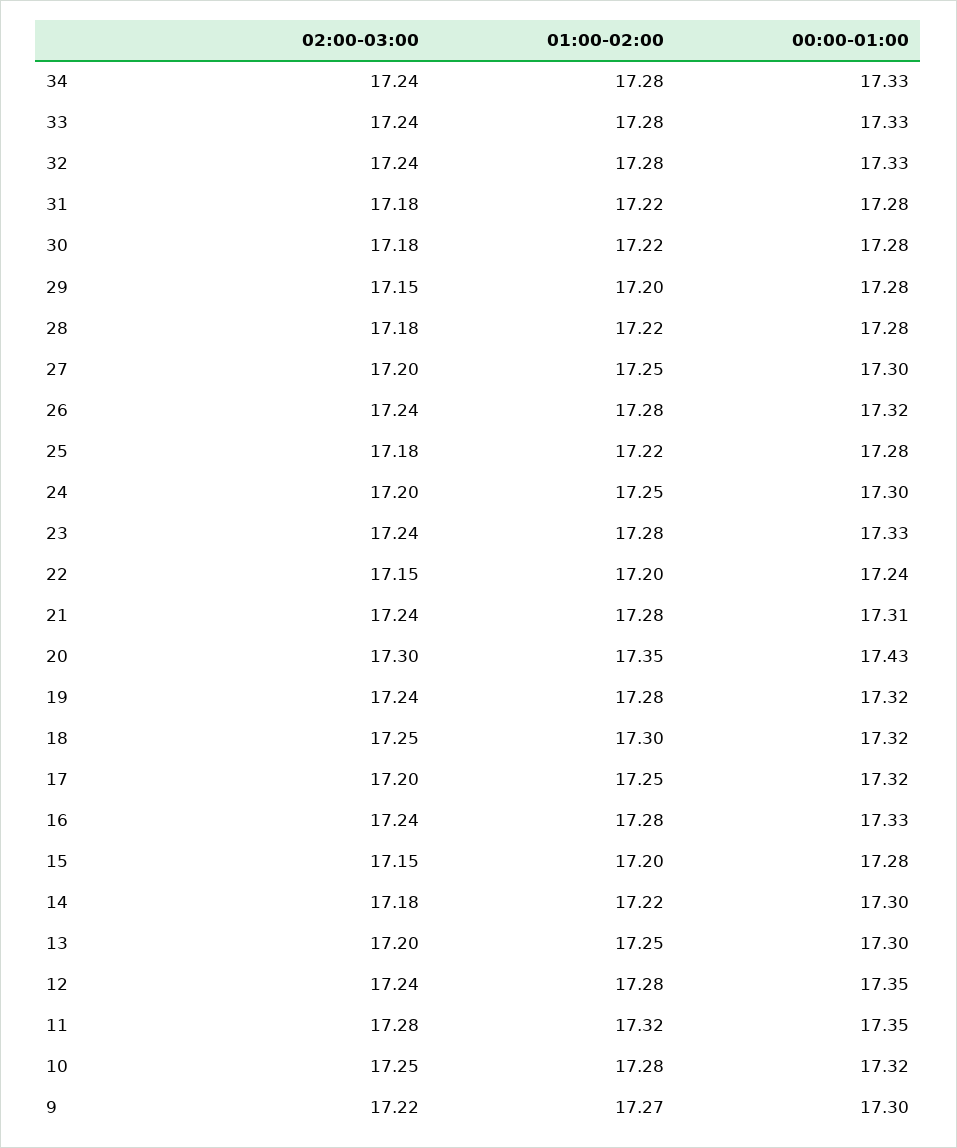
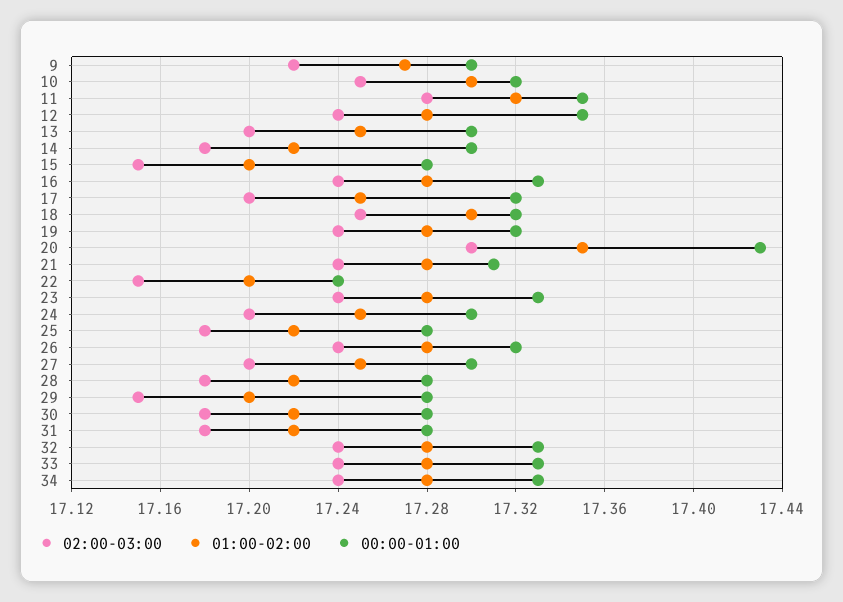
  {
    "02:00-03:00": {
      "34": 17.24,
      "33": 17.24,
      "32": 17.24,
      "31": 17.18,
      "30": 17.18,
      "29": 17.15,
      "28": 17.18,
      "27": 17.2,
      "26": 17.24,
      "25": 17.18,
      "24": 17.2,
      "23": 17.24,
      "22": 17.15,
      "21": 17.24,
      "20": 17.3,
      "19": 17.24,
      "18": 17.25,
      "17": 17.2,
      "16": 17.24,
      "15": 17.15,
      "14": 17.18,
      "13": 17.2,
      "12": 17.24,
      "11": 17.28,
      "10": 17.25,
      "9": 17.22
    },
    "01:00-02:00": {
      "34": 17.28,
      "33": 17.28,
      "32": 17.28,
      "31": 17.22,
      "30": 17.22,
      "29": 17.2,
      "28": 17.22,
      "27": 17.25,
      "26": 17.28,
      "25": 17.22,
      "24": 17.25,
      "23": 17.28,
      "22": 17.2,
      "21": 17.28,
      "20": 17.35,
      "19": 17.28,
      "18": 17.3,
      "17": 17.25,
      "16": 17.28,
      "15": 17.2,
      "14": 17.22,
      "13": 17.25,
      "12": 17.28,
      "11": 17.32,
-     "10": 17.28,
+     "10": 17.3,
      "9": 17.27
    },
    "00:00-01:00": {
      "34": 17.33,
      "33": 17.33,
      "32": 17.33,
      "31": 17.28,
      "30": 17.28,
      "29": 17.28,
      "28": 17.28,
      "27": 17.3,
      "26": 17.32,
      "25": 17.28,
      "24": 17.3,
      "23": 17.33,
      "22": 17.24,
      "21": 17.31,
      "20": 17.43,
      "19": 17.32,
      "18": 17.32,
      "17": 17.32,
      "16": 17.33,
      "15": 17.28,
      "14": 17.3,
      "13": 17.3,
      "12": 17.35,
      "11": 17.35,
      "10": 17.32,
      "9": 17.3
    }
  }

